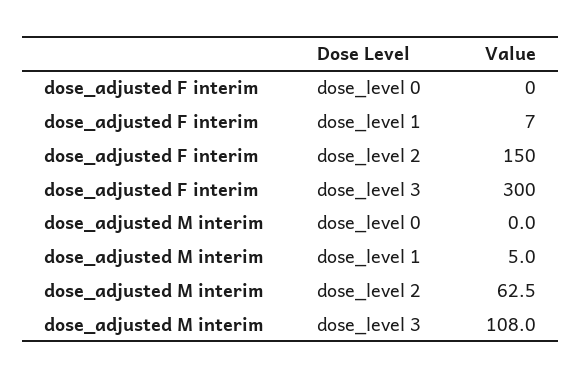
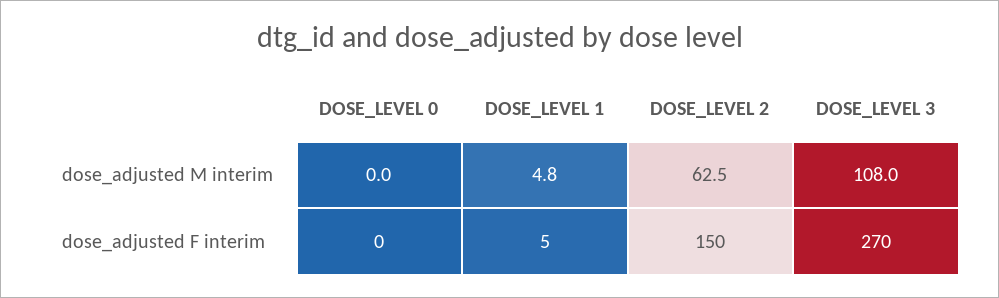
  {
    "dose_adjusted F interim": {
      "dose_level 0": 0,
-     "dose_level 1": 7,
+     "dose_level 1": 5,
      "dose_level 2": 150,
-     "dose_level 3": 300
+     "dose_level 3": 270
    },
    "dose_adjusted M interim": {
      "dose_level 0": 0,
-     "dose_level 1": 5,
+     "dose_level 1": 4.8,
      "dose_level 2": 62.5,
      "dose_level 3": 108
    }
  }

